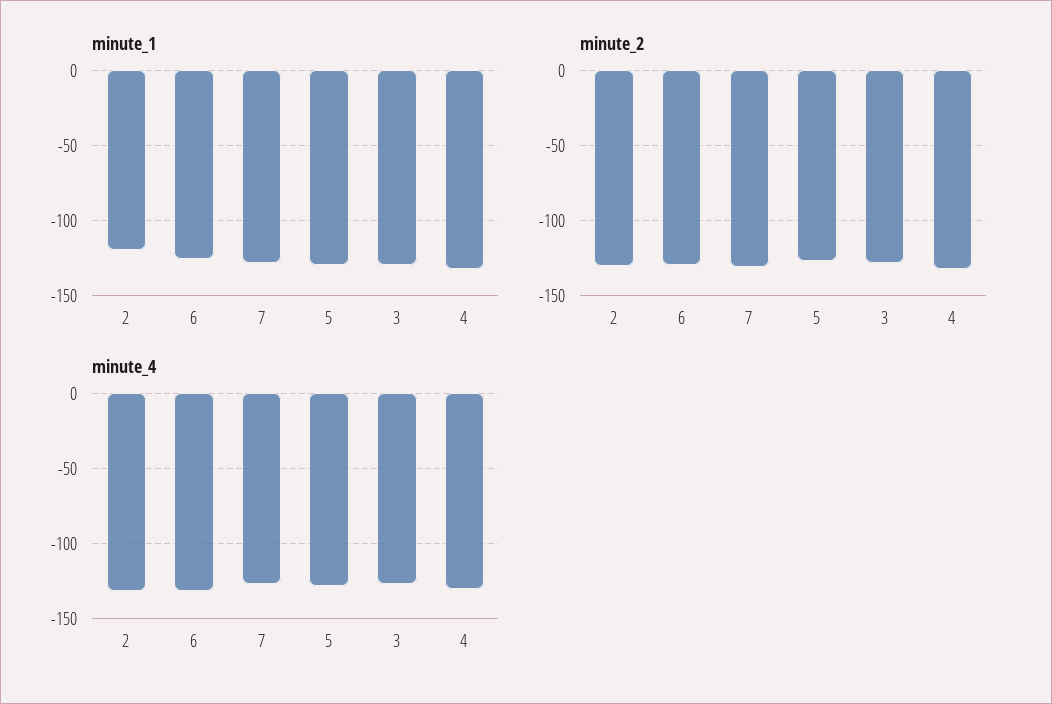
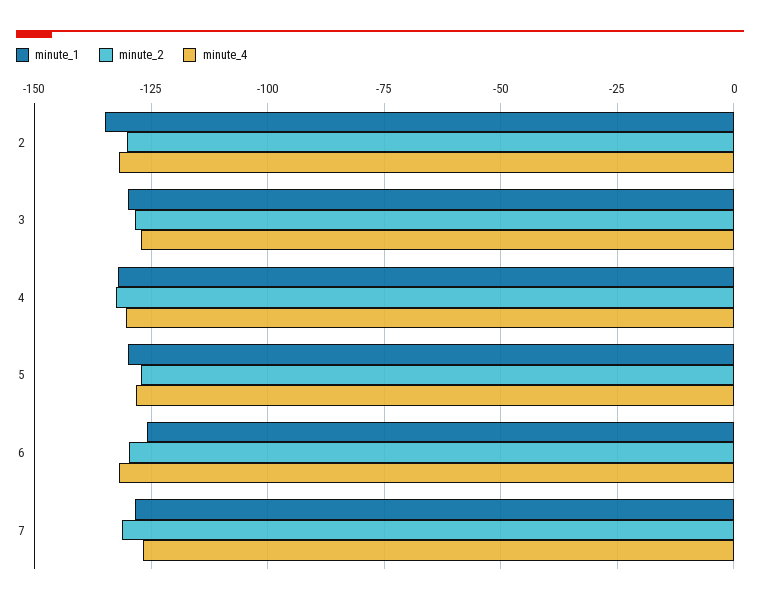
  {
    "minute_1": {
-     "2": -120,
+     "2": -135,
      "6": -125,
      "7": -127.5,
      "5": -130,
      "3": -130,
      "4": -132.5
    },
    "minute_2": {
      "2": -130,
      "6": -130,
      "7": -132.5,
      "5": -127.5,
      "3": -127.5,
      "4": -132.5
    },
    "minute_4": {
      "2": -132.5,
      "6": -132.5,
      "7": -127.5,
      "5": -127.5,
      "3": -127.5,
      "4": -130
    }
  }

